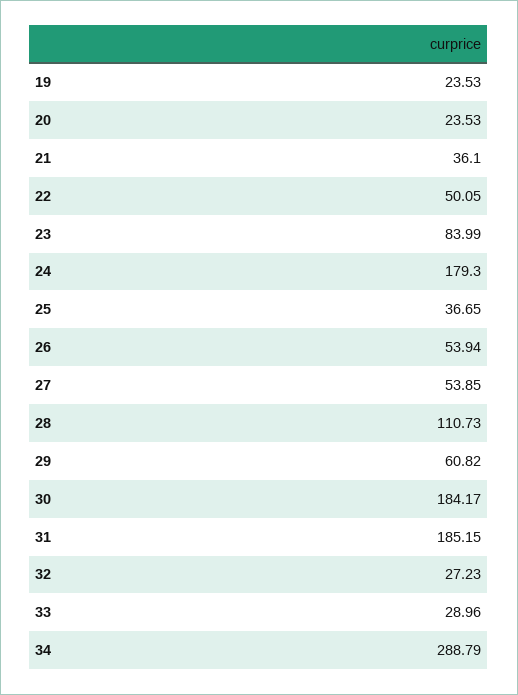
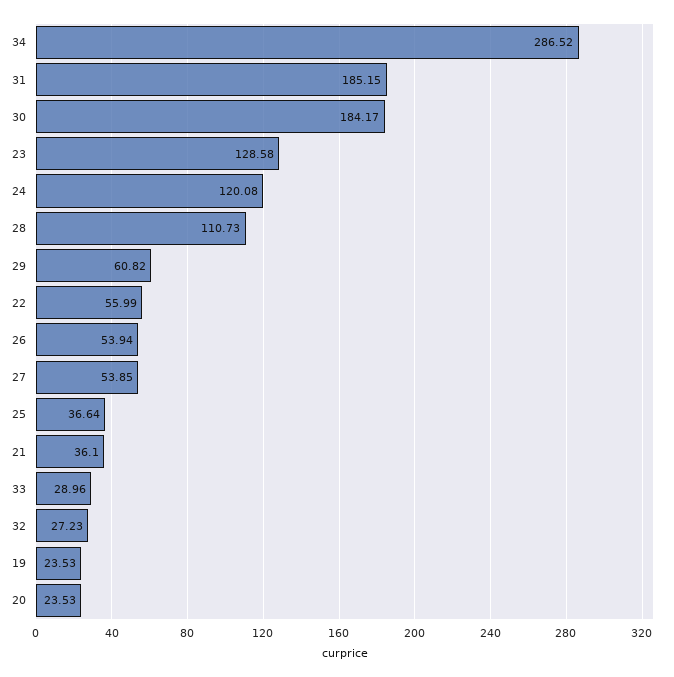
  {
    "19": 23.53,
    "20": 23.53,
    "21": 36.1,
-   "22": 50.05,
+   "22": 55.99,
-   "23": 83.99,
+   "23": 128.58,
-   "24": 179.3,
+   "24": 120.08,
-   "25": 36.65,
+   "25": 36.64,
    "26": 53.94,
    "27": 53.85,
    "28": 110.73,
    "29": 60.82,
    "30": 184.17,
    "31": 185.15,
    "32": 27.23,
    "33": 28.96,
-   "34": 288.79
+   "34": 286.52
  }

